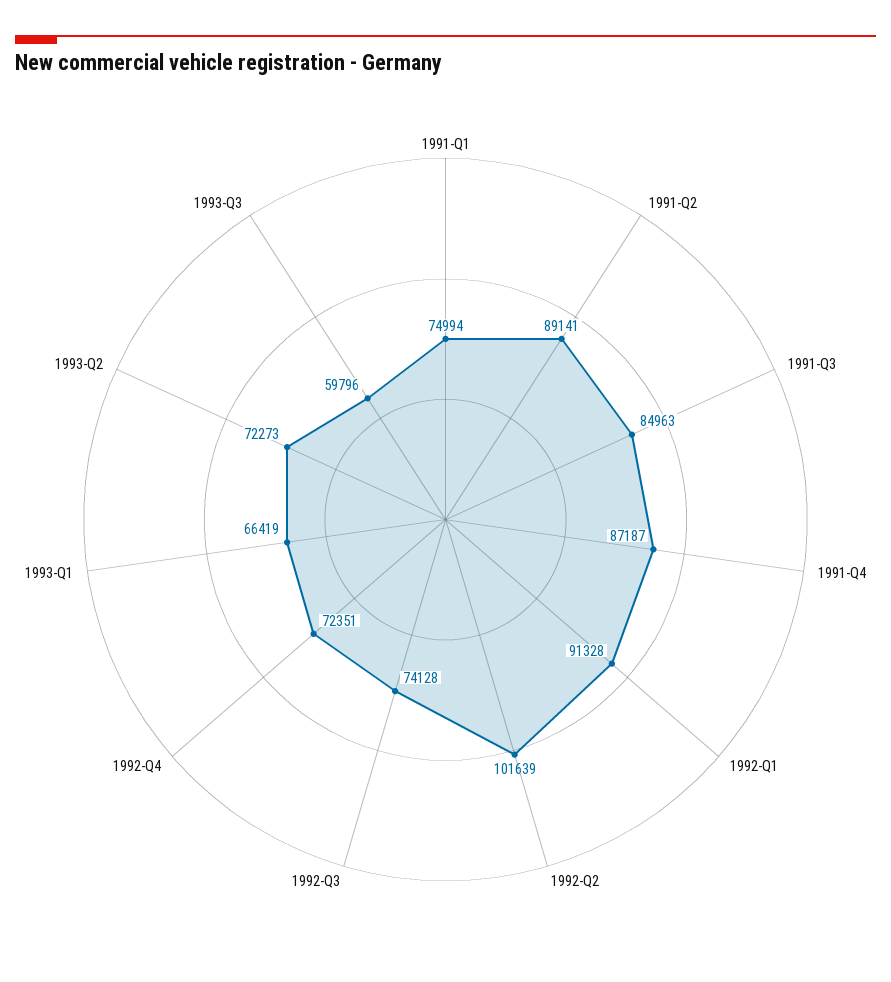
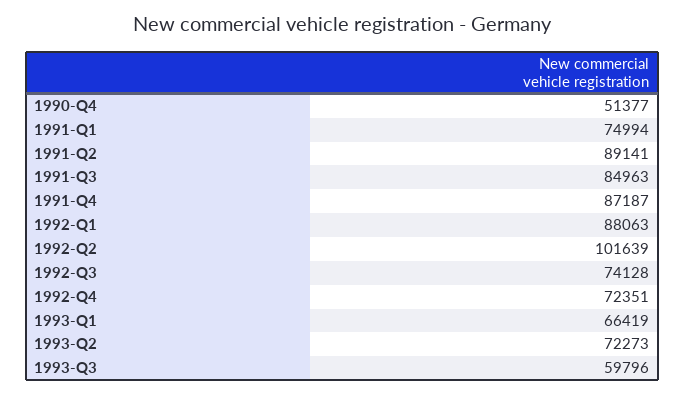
  {
    "1991-Q1": 74994,
    "1991-Q2": 89141,
    "1991-Q3": 84963,
    "1991-Q4": 87187,
-   "1992-Q1": 91328,
+   "1992-Q1": 88063,
    "1992-Q2": 101639,
    "1992-Q3": 74128,
    "1992-Q4": 72351,
    "1993-Q1": 66419,
    "1993-Q2": 72273,
-   "1993-Q3": 59796
+   "1993-Q3": 59796,
+   "1990-Q4": 51377
  }

